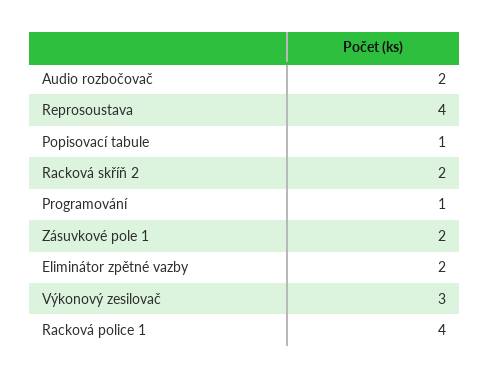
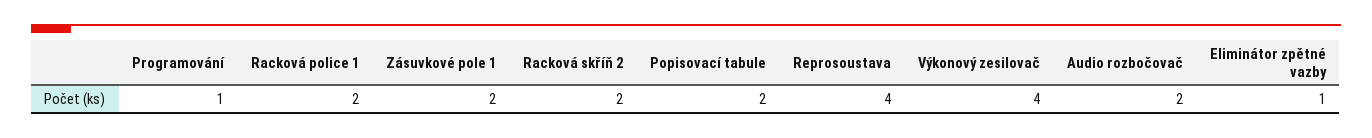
  {
    "Audio rozbočovač": 2,
    "Reprosoustava": 4,
-   "Popisovací tabule": 1,
+   "Popisovací tabule": 2,
    "Racková skříň 2": 2,
    "Programování": 1,
    "Zásuvkové pole 1": 2,
-   "Eliminátor zpětné vazby": 2,
+   "Eliminátor zpětné vazby": 1,
-   "Výkonový zesilovač": 3,
+   "Výkonový zesilovač": 4,
-   "Racková police 1": 4
+   "Racková police 1": 2
  }

